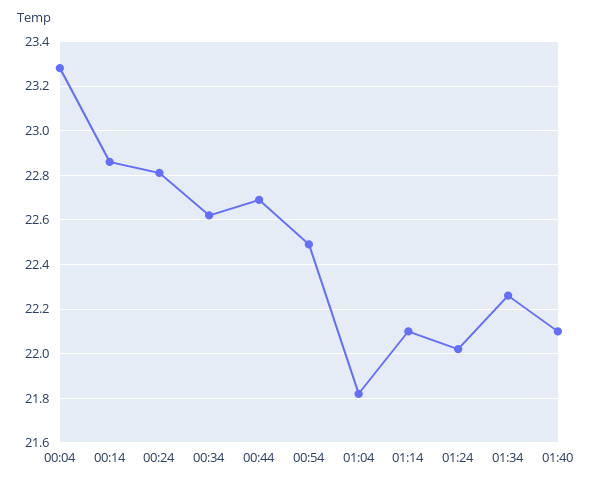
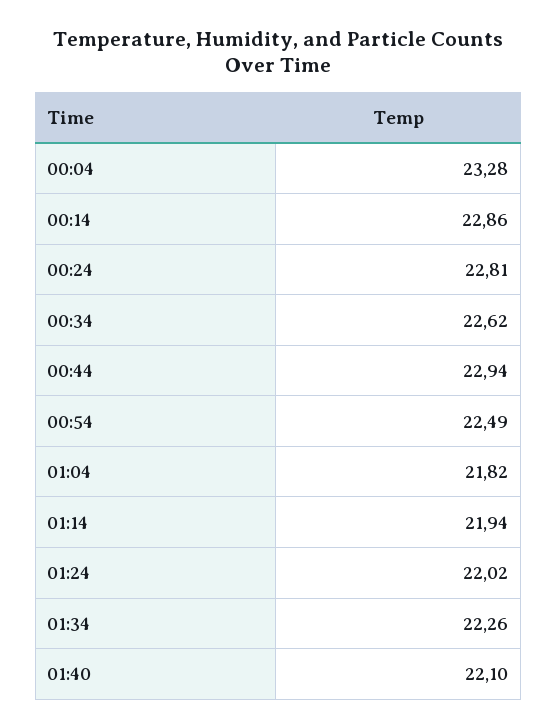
  {
    "00:04": 23.28,
    "00:14": 22.86,
    "00:24": 22.81,
    "00:34": 22.62,
-   "00:44": 22.7,
+   "00:44": 22.94,
    "00:54": 22.49,
    "01:04": 21.82,
-   "01:14": 22.1,
+   "01:14": 21.94,
    "01:24": 22.02,
    "01:34": 22.26,
    "01:40": 22.1
  }

